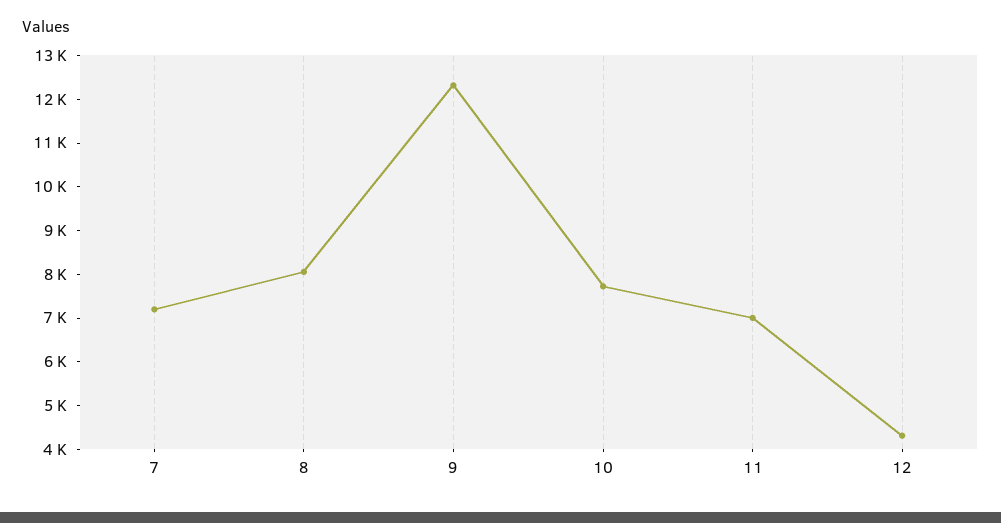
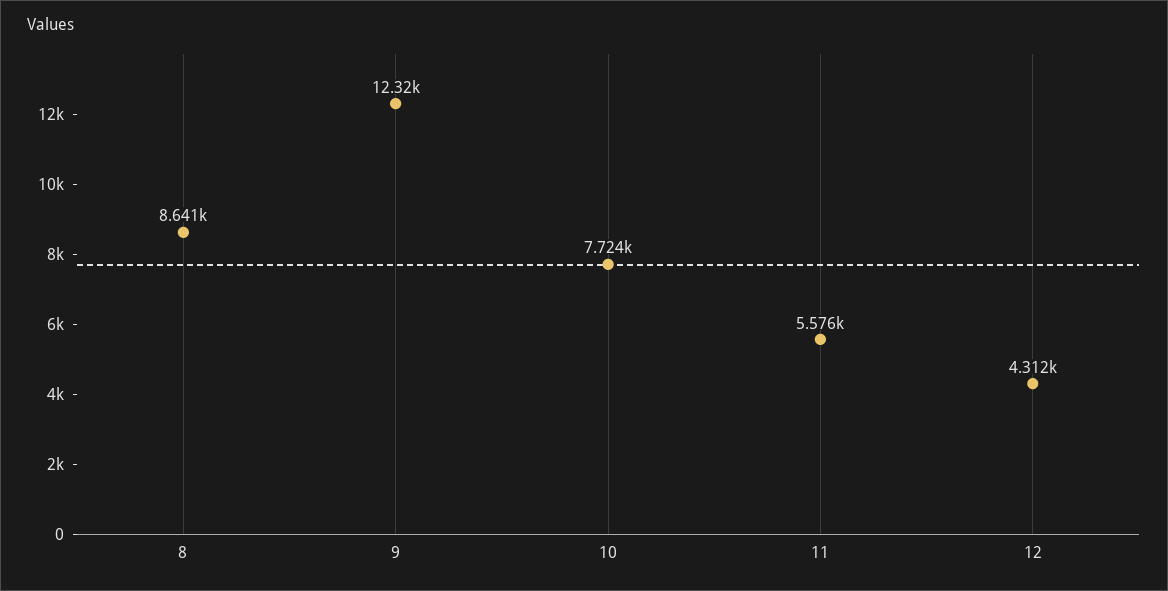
  {
-   "7": 7200,
-   "8": 8000,
+   "8": 8641,
    "9": 12320,
    "10": 7724,
-   "11": 7000,
+   "11": 5576,
    "12": 4312
  }

